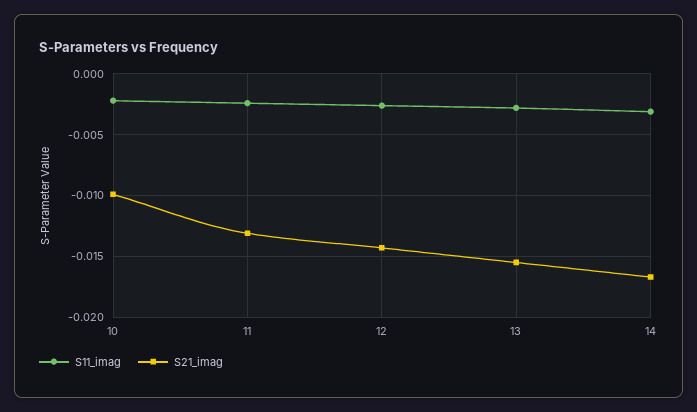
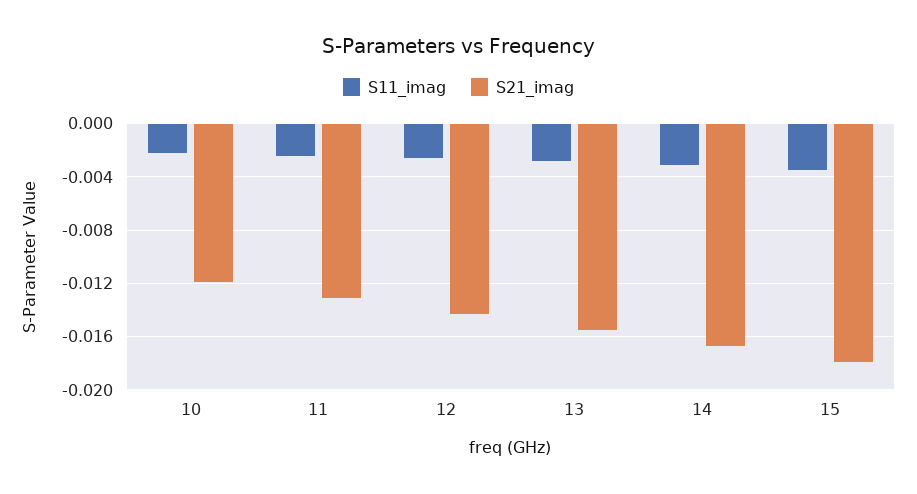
  {
    "S11_imag": {
      "10": -0.002,
      "11": -0.0025,
      "12": -0.0025,
      "13": -0.003,
-     "14": -0.003
+     "14": -0.003,
+     "15": -0.0035
    },
    "S21_imag": {
-     "10": -0.01,
+     "10": -0.012,
      "11": -0.013,
      "12": -0.0145,
      "13": -0.0155,
-     "14": -0.0165
+     "14": -0.0165,
+     "15": -0.018
    }
  }

